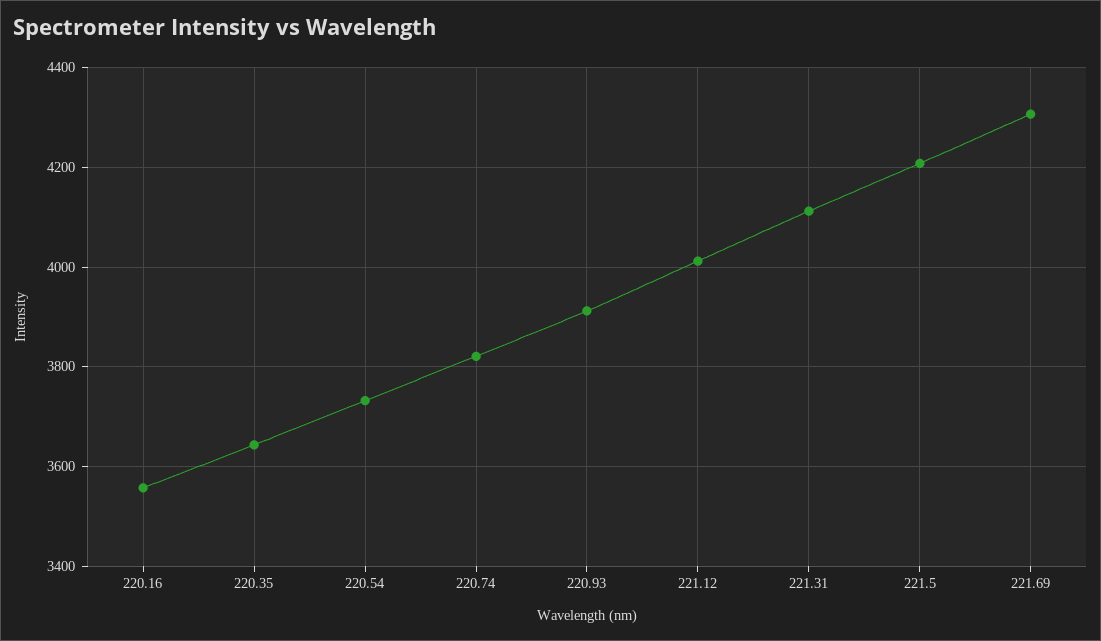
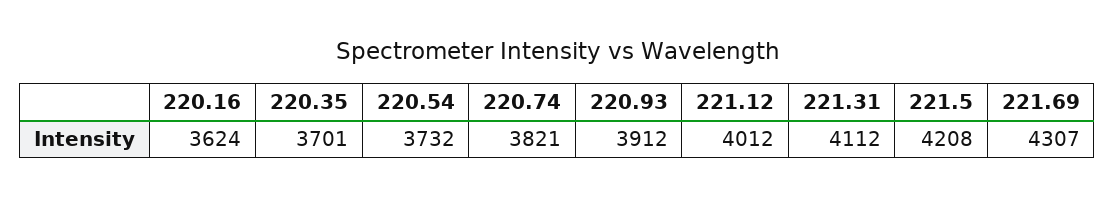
  {
-   "220.16": 3560,
+   "220.16": 3624,
-   "220.35": 3640,
+   "220.35": 3701,
    "220.54": 3732,
    "220.74": 3821,
    "220.93": 3912,
    "221.12": 4012,
    "221.31": 4112,
    "221.5": 4208,
    "221.69": 4307
  }

